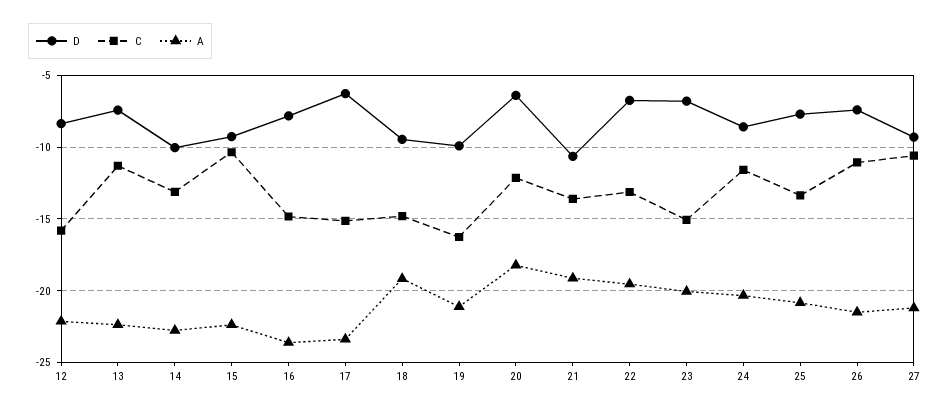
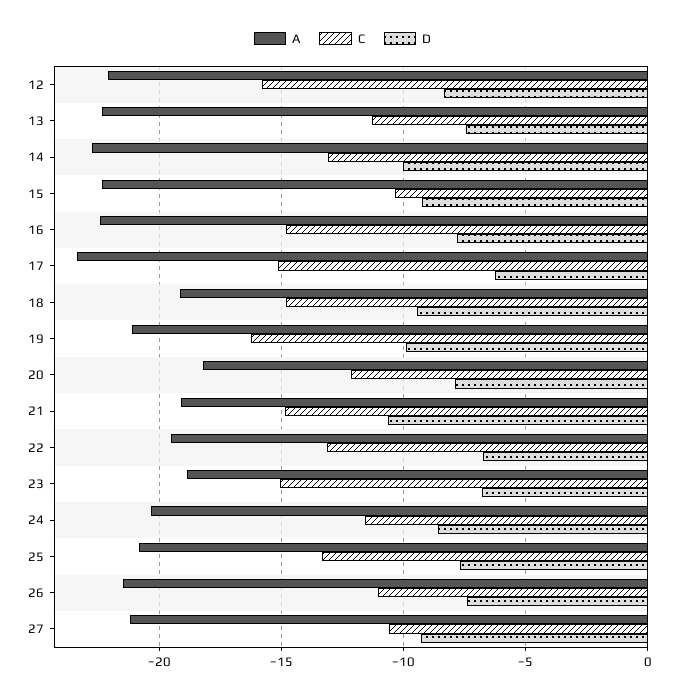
  {
    "D": {
      "12": -8.5,
      "13": -7.5,
      "14": -10,
      "15": -9.5,
      "16": -8,
      "17": -6.5,
      "18": -9.5,
      "19": -10,
-     "20": -6.5,
+     "20": -8,
      "21": -10.5,
      "22": -6.5,
      "23": -7,
      "24": -8.5,
      "25": -7.5,
      "26": -7.5,
      "27": -9.5
    },
    "C": {
      "12": -16,
      "13": -11.5,
      "14": -13,
      "15": -10.5,
      "16": -15,
      "17": -15,
      "18": -15,
      "19": -16.5,
      "20": -12,
-     "21": -13.5,
+     "21": -15,
      "22": -13,
      "23": -15,
      "24": -11.5,
      "25": -13.5,
      "26": -11,
      "27": -10.5
    },
    "A": {
      "12": -22,
      "13": -22.5,
      "14": -23,
      "15": -22.5,
-     "16": -23.5,
+     "16": -22.5,
      "17": -23.5,
      "18": -19,
      "19": -21,
      "20": -18,
      "21": -19,
      "22": -19.5,
-     "23": -20,
+     "23": -19,
      "24": -20.5,
      "25": -21,
      "26": -21.5,
      "27": -21
    }
  }

